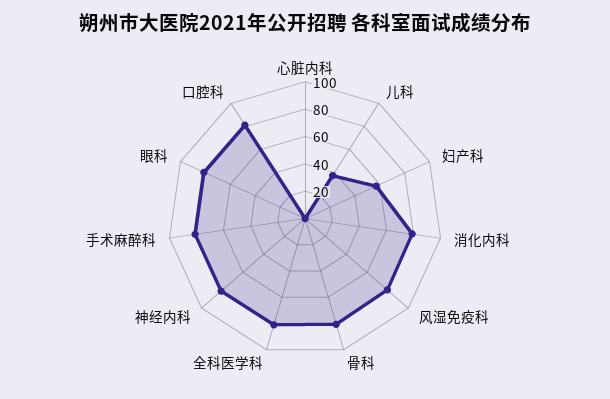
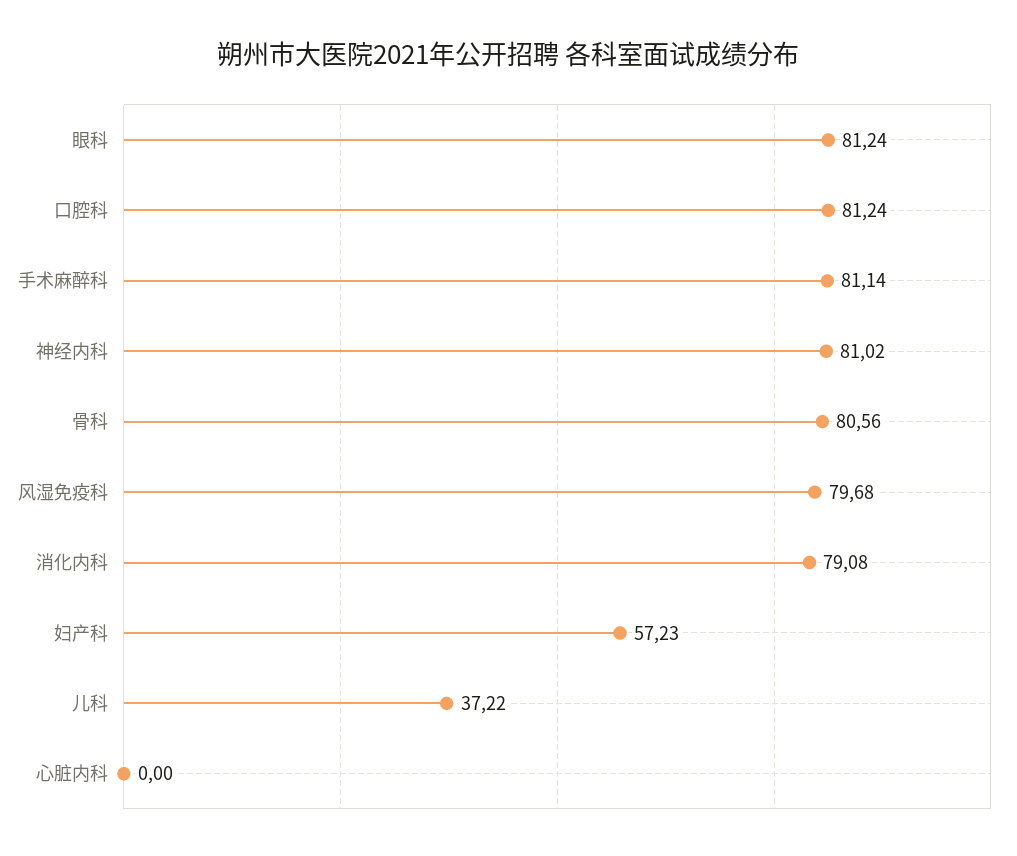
  {
    "心脏内科": 0,
    "儿科": 37.22,
    "妇产科": 57.23,
    "消化内科": 79.08,
    "风湿免疫科": 79.68,
    "骨科": 80.56,
-   "全科医学科": 80,
    "神经内科": 81.02,
    "手术麻醉科": 81.14,
    "眼科": 81.24,
    "口腔科": 81.24
  }

